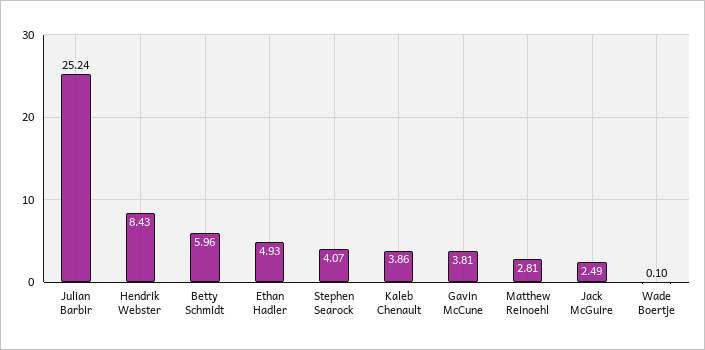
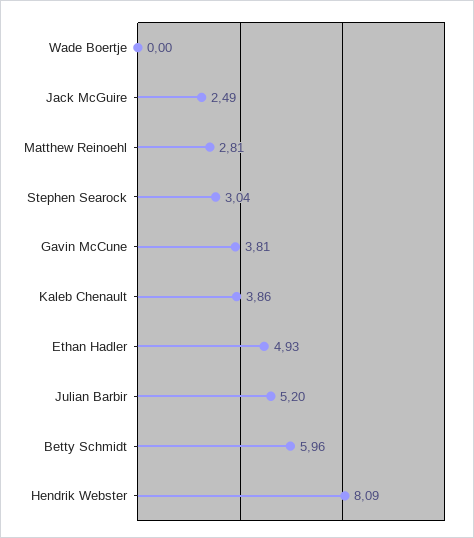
  {
-   "Julian Barbir": 25.24,
+   "Julian Barbir": 5.2,
-   "Hendrik Webster": 8.43,
+   "Hendrik Webster": 8.09,
    "Betty Schmidt": 5.96,
    "Ethan Hadler": 4.93,
-   "Stephen Searock": 4.07,
+   "Stephen Searock": 3.04,
    "Kaleb Chenault": 3.86,
    "Gavin McCune": 3.81,
    "Matthew Reinoehl": 2.81,
    "Jack McGuire": 2.49,
-   "Wade Boertje": 0.1
+   "Wade Boertje": 0
  }

